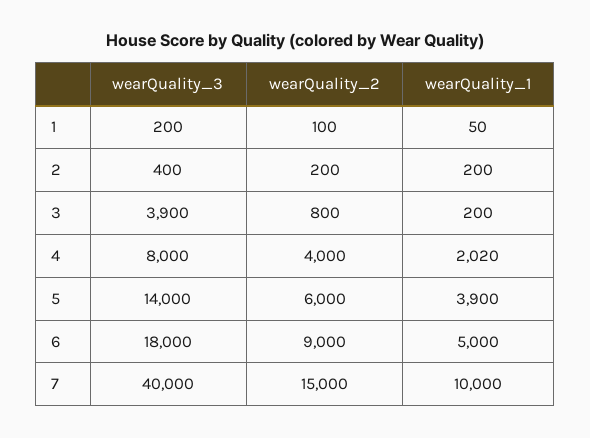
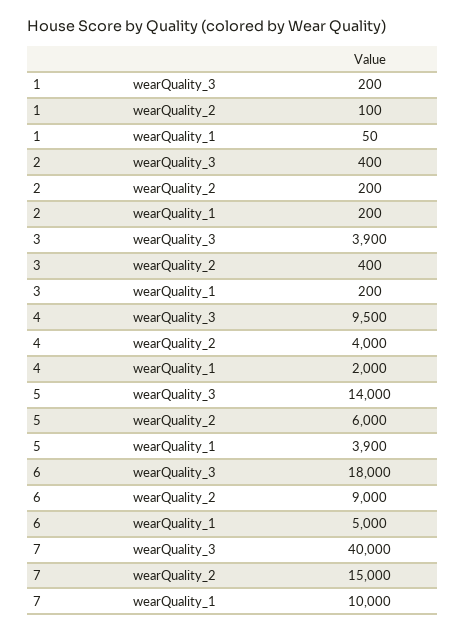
  {
    "wearQuality_3": {
      "1": 200,
      "2": 400,
      "3": 3900,
-     "4": 8000,
+     "4": 9500,
      "5": 14000,
      "6": 18000,
      "7": 40000
    },
    "wearQuality_2": {
      "1": 100,
      "2": 200,
-     "3": 800,
+     "3": 400,
      "4": 4000,
      "5": 6000,
      "6": 9000,
      "7": 15000
    },
    "wearQuality_1": {
      "1": 50,
      "2": 200,
      "3": 200,
-     "4": 2020,
+     "4": 2000,
      "5": 3900,
      "6": 5000,
      "7": 10000
    }
  }

